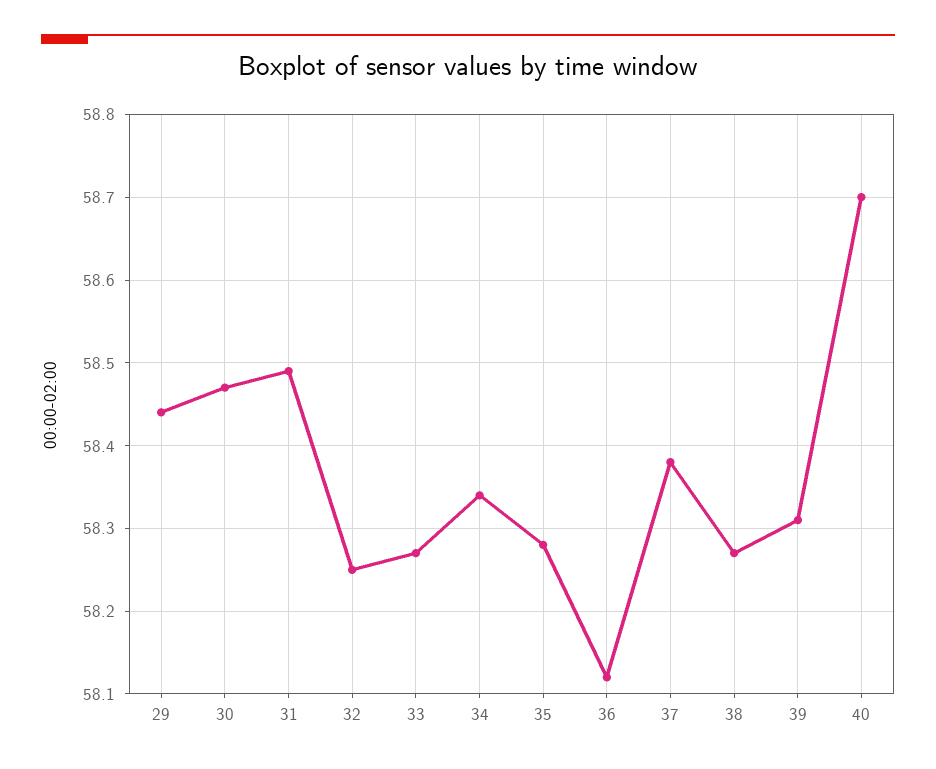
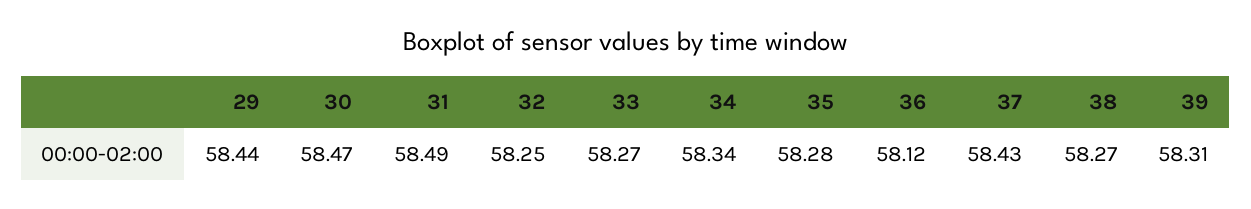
  {
    "29": 58.44,
    "30": 58.47,
    "31": 58.49,
    "32": 58.25,
    "33": 58.27,
    "34": 58.34,
    "35": 58.28,
    "36": 58.12,
-   "37": 58.38,
+   "37": 58.43,
    "38": 58.27,
-   "39": 58.31,
+   "39": 58.31
-   "40": 58.7
  }

